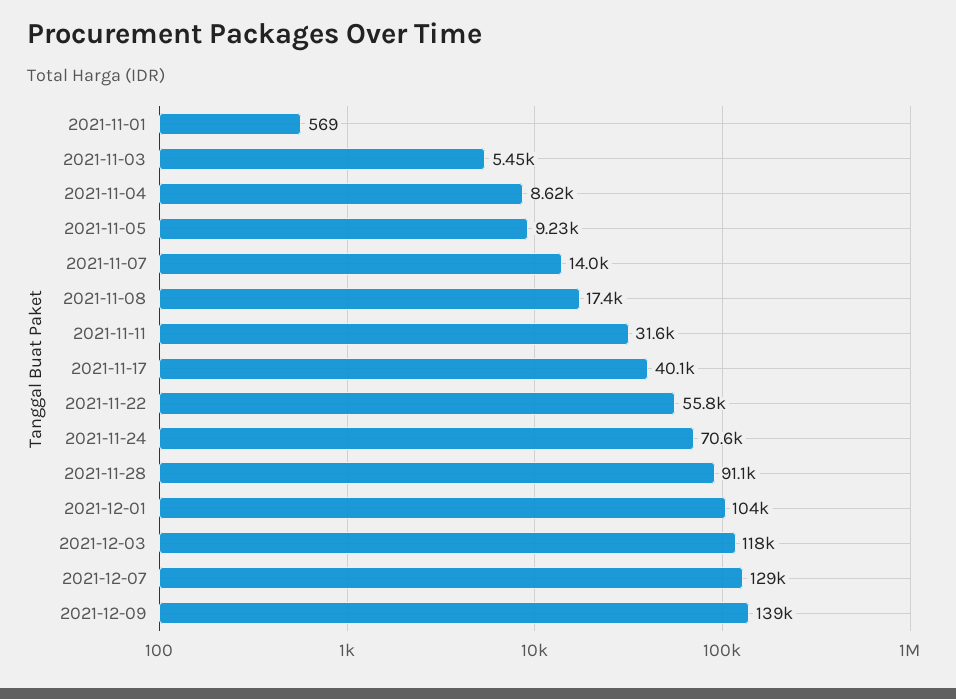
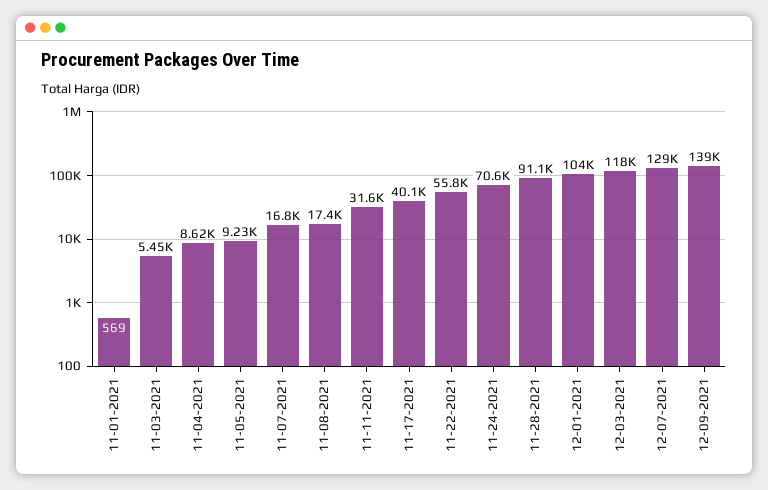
  {
    "2021-11-01": 569,
    "2021-11-03": 5450,
    "2021-11-04": 8620,
    "2021-11-05": 9230,
-   "2021-11-07": 14000,
+   "2021-11-07": 16800,
    "2021-11-08": 17400,
    "2021-11-11": 31600,
    "2021-11-17": 40100,
    "2021-11-22": 55800,
    "2021-11-24": 70600,
    "2021-11-28": 91100,
    "2021-12-01": 104000,
    "2021-12-03": 118000,
    "2021-12-07": 129000,
    "2021-12-09": 139000
  }

